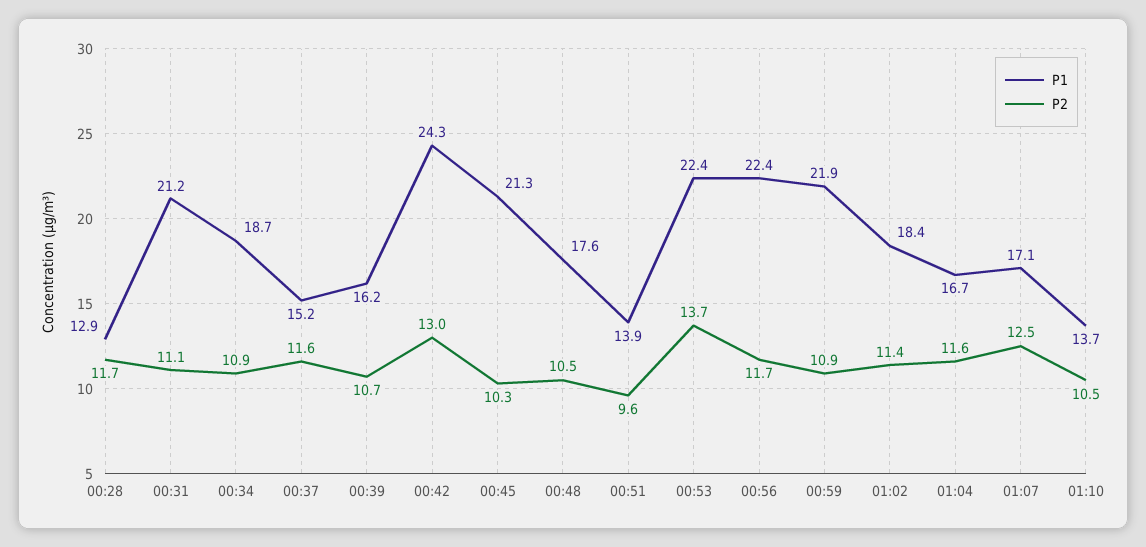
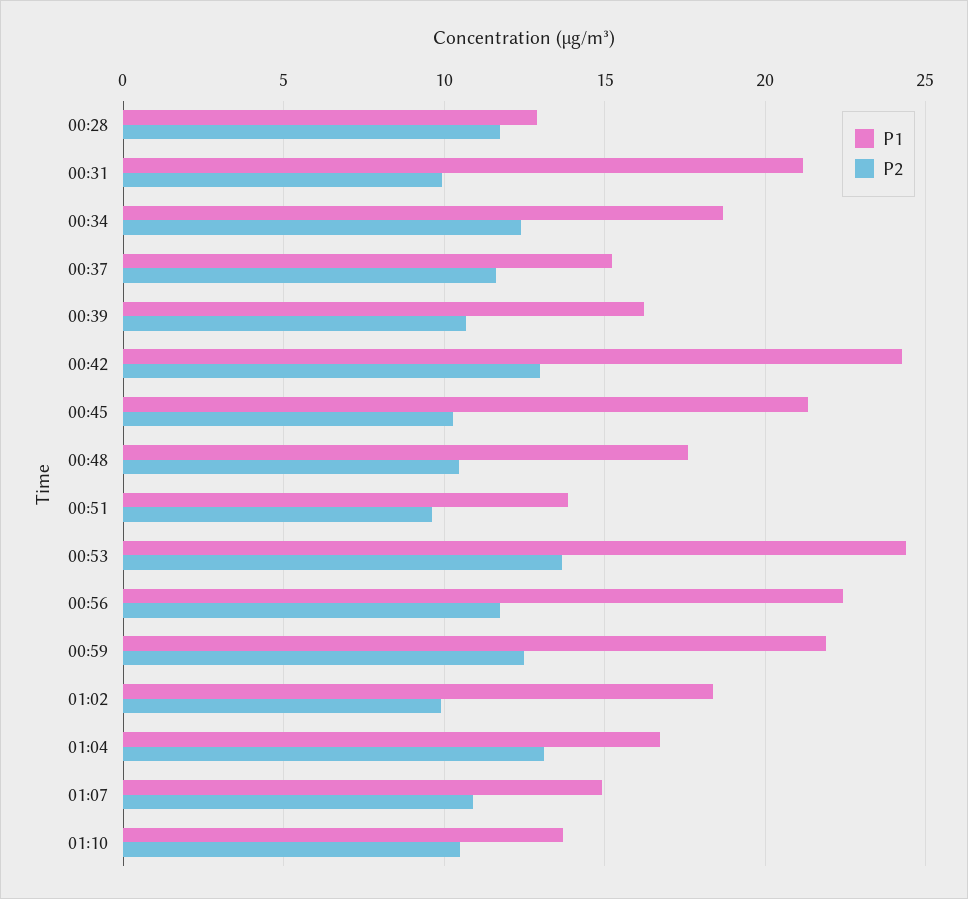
  {
    "P1": {
      "00:28": 12.9,
      "00:31": 21.2,
      "00:34": 18.7,
      "00:37": 15.2,
      "00:39": 16.2,
      "00:42": 24.3,
      "00:45": 21.3,
      "00:48": 17.6,
      "00:51": 13.9,
-     "00:53": 22.4,
+     "00:53": 24.5,
      "00:56": 22.4,
      "00:59": 21.9,
      "01:02": 18.4,
      "01:04": 16.7,
-     "01:07": 17.1,
+     "01:07": 15,
      "01:10": 13.7
    },
    "P2": {
      "00:28": 11.7,
-     "00:31": 11.1,
+     "00:31": 10,
-     "00:34": 10.9,
+     "00:34": 12.5,
      "00:37": 11.6,
      "00:39": 10.7,
      "00:42": 13,
      "00:45": 10.3,
      "00:48": 10.5,
      "00:51": 9.6,
      "00:53": 13.7,
      "00:56": 11.7,
-     "00:59": 10.9,
+     "00:59": 12.5,
-     "01:02": 11.4,
+     "01:02": 10,
-     "01:04": 11.6,
+     "01:04": 13,
-     "01:07": 12.5,
+     "01:07": 11,
      "01:10": 10.5
    }
  }

